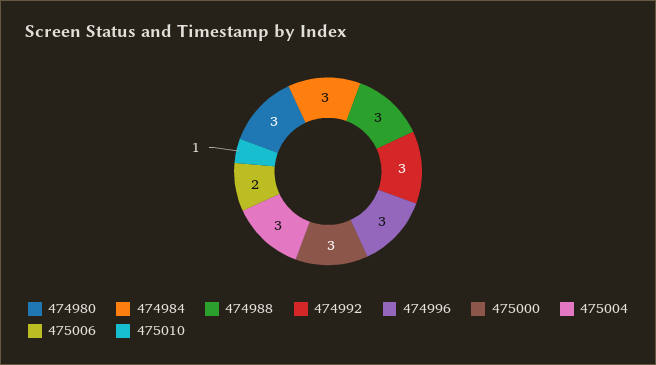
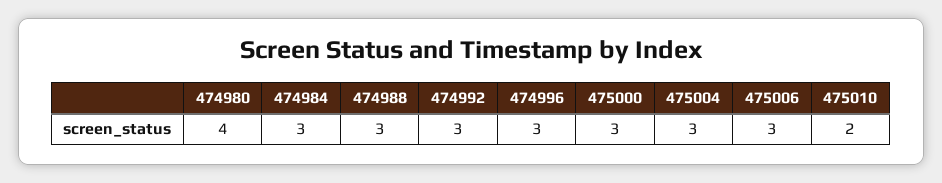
  {
-   "474980": 3,
+   "474980": 4,
    "474984": 3,
    "474988": 3,
    "474992": 3,
    "474996": 3,
    "475000": 3,
    "475004": 3,
-   "475006": 2,
+   "475006": 3,
-   "475010": 1
+   "475010": 2
  }

